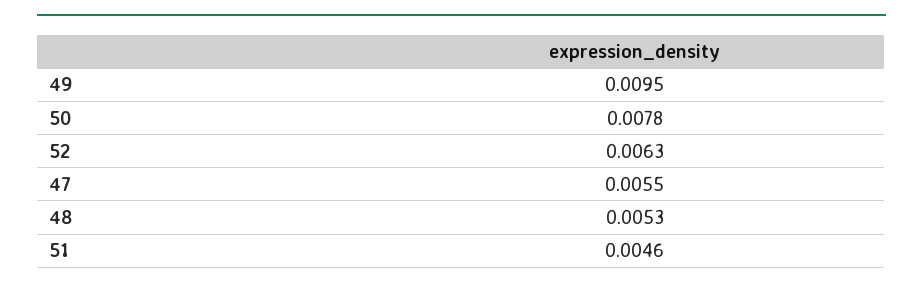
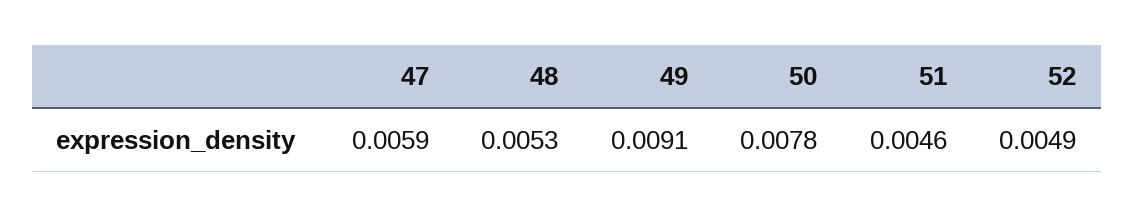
  {
-   "49": 0.0095,
+   "49": 0.0091,
    "50": 0.0078,
-   "52": 0.0063,
+   "52": 0.0049,
-   "47": 0.0055,
+   "47": 0.0059,
    "48": 0.0053,
    "51": 0.0046
  }

